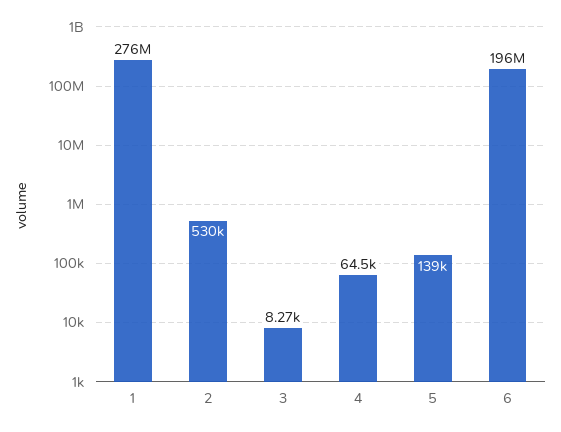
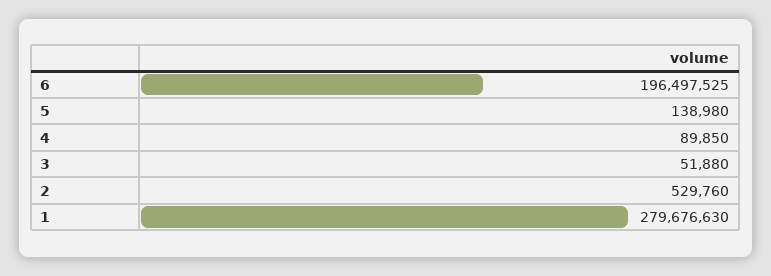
  {
-   "1": 276000000,
+   "1": 279676630,
    "2": 529760,
-   "3": 8270,
+   "3": 51880,
-   "4": 64500,
+   "4": 89850,
    "5": 138980,
    "6": 196497525
  }

